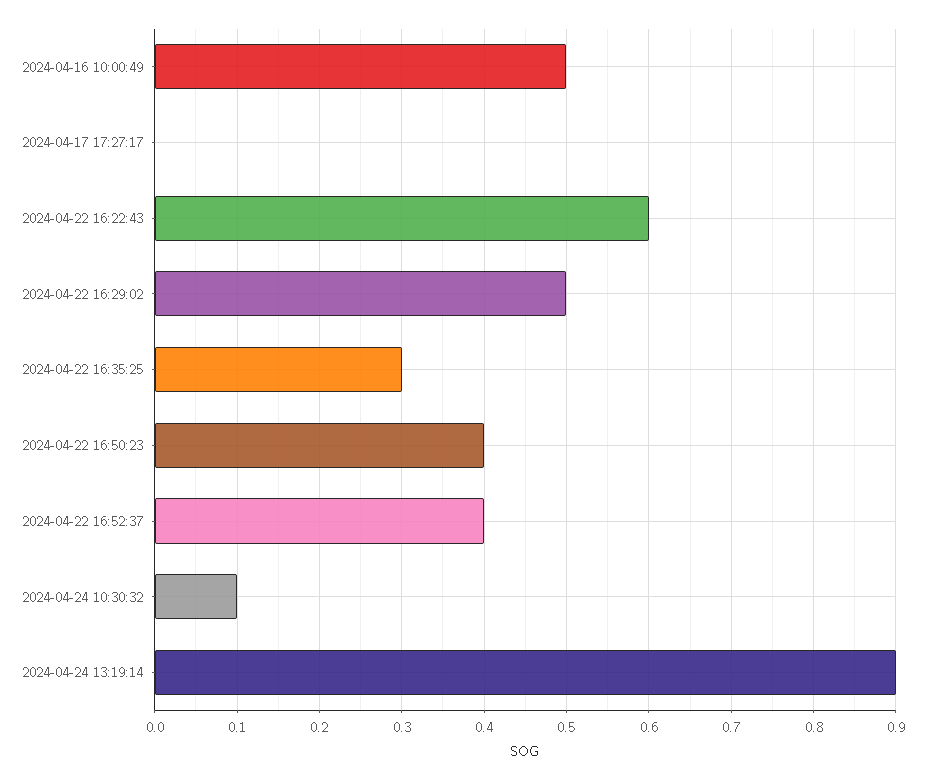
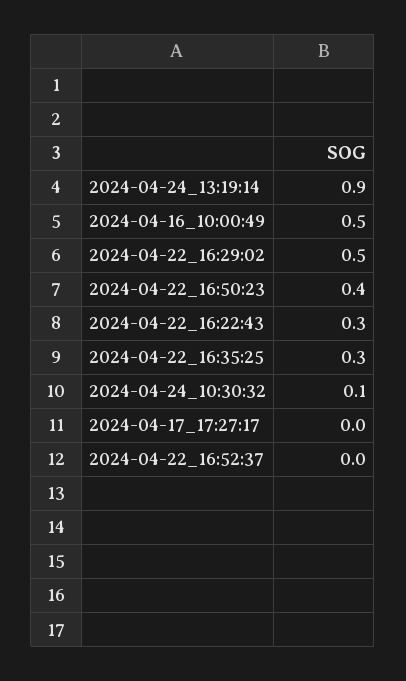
  {
    "2024-04-16 10:00:49": 0.5,
    "2024-04-17 17:27:17": 0,
-   "2024-04-22 16:22:43": 0.6,
+   "2024-04-22 16:22:43": 0.3,
    "2024-04-22 16:29:02": 0.5,
    "2024-04-22 16:35:25": 0.3,
    "2024-04-22 16:50:23": 0.4,
-   "2024-04-22 16:52:37": 0.4,
+   "2024-04-22 16:52:37": 0,
    "2024-04-24 10:30:32": 0.1,
    "2024-04-24 13:19:14": 0.9
  }

